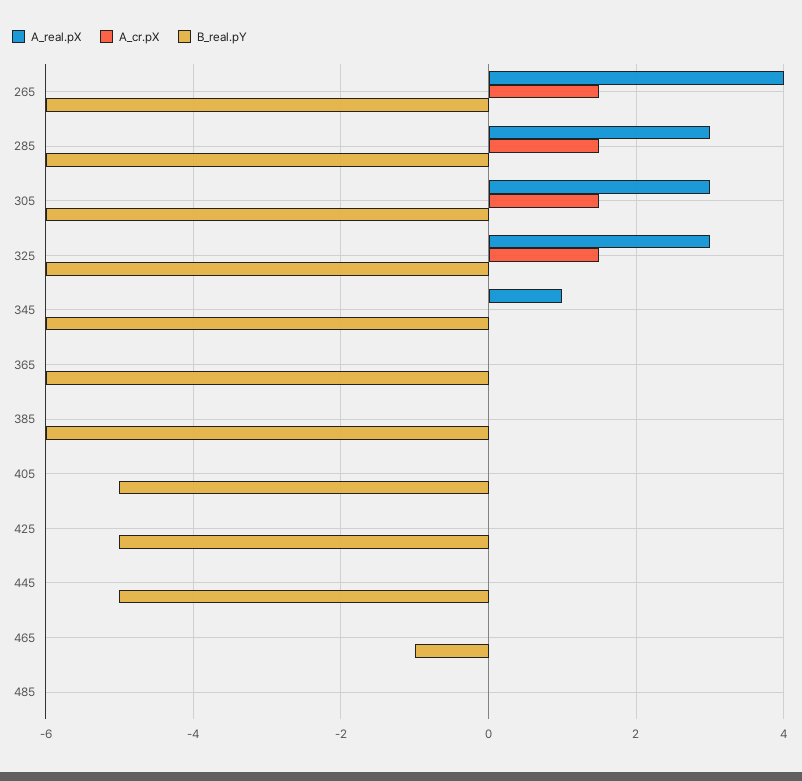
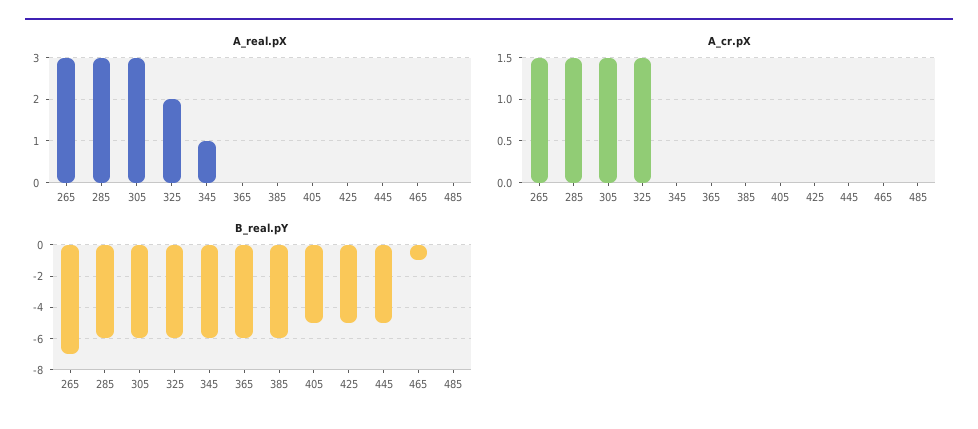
  {
    "A_real.pX": {
-     "265": 4,
+     "265": 3,
      "285": 3,
      "305": 3,
-     "325": 3,
+     "325": 2,
      "345": 1,
      "365": 0,
      "385": 0,
      "405": 0,
      "425": 0,
      "445": 0,
      "465": 0,
      "485": 0
    },
    "A_cr.pX": {
      "265": 1.5,
      "285": 1.5,
      "305": 1.5,
      "325": 1.5,
      "345": 0,
      "365": 0,
      "385": 0,
      "405": 0,
      "425": 0,
      "445": 0,
      "465": 0,
      "485": 0
    },
    "B_real.pY": {
-     "265": -6,
+     "265": -7,
      "285": -6,
      "305": -6,
      "325": -6,
      "345": -6,
      "365": -6,
      "385": -6,
      "405": -5,
      "425": -5,
      "445": -5,
      "465": -1,
      "485": 0
    }
  }

